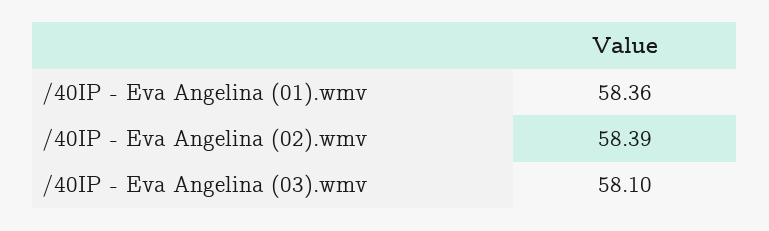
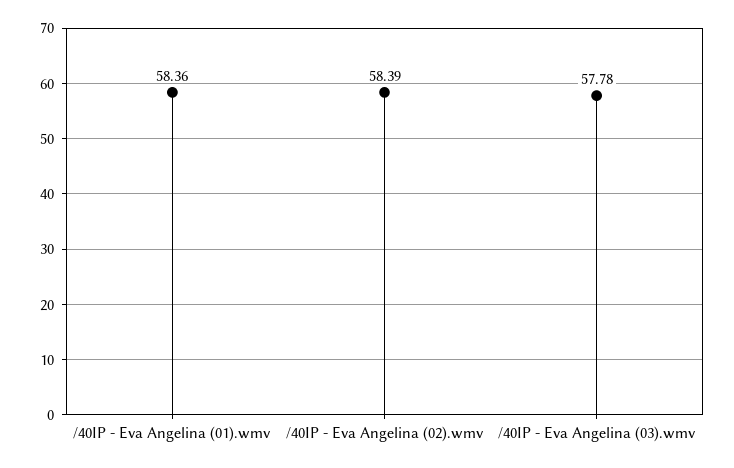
  {
    "/40IP - Eva Angelina (01).wmv": 58.36,
    "/40IP - Eva Angelina (02).wmv": 58.39,
-   "/40IP - Eva Angelina (03).wmv": 58.1
+   "/40IP - Eva Angelina (03).wmv": 57.78
  }

